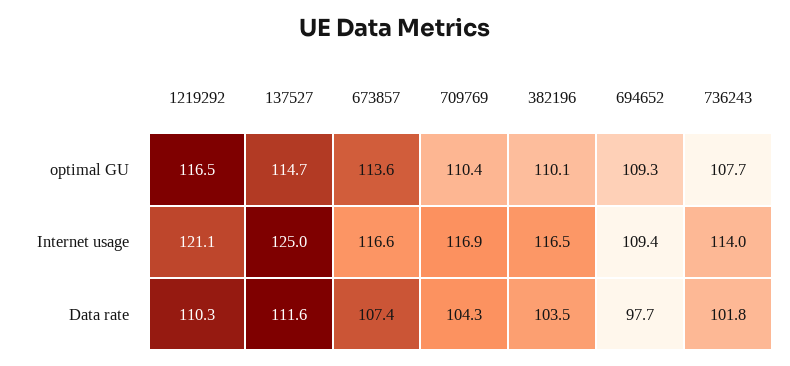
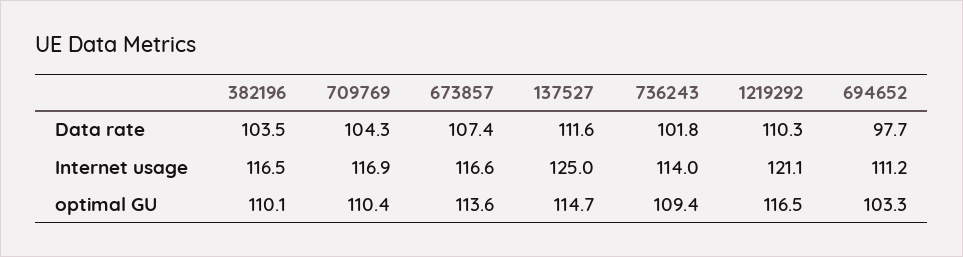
  {
    "1219292": {
      "optimal GU": 116.5,
      "Internet usage": 121.1,
      "Data rate": 110.3
    },
    "137527": {
      "optimal GU": 114.7,
      "Internet usage": 125,
      "Data rate": 111.6
    },
    "673857": {
      "optimal GU": 113.6,
      "Internet usage": 116.6,
      "Data rate": 107.4
    },
    "709769": {
      "optimal GU": 110.4,
      "Internet usage": 116.9,
      "Data rate": 104.3
    },
    "382196": {
      "optimal GU": 110.1,
      "Internet usage": 116.5,
      "Data rate": 103.5
    },
    "694652": {
-     "optimal GU": 109.3,
+     "optimal GU": 103.3,
-     "Internet usage": 109.4,
+     "Internet usage": 111.2,
      "Data rate": 97.7
    },
    "736243": {
-     "optimal GU": 107.7,
+     "optimal GU": 109.4,
      "Internet usage": 114,
      "Data rate": 101.8
    }
  }

